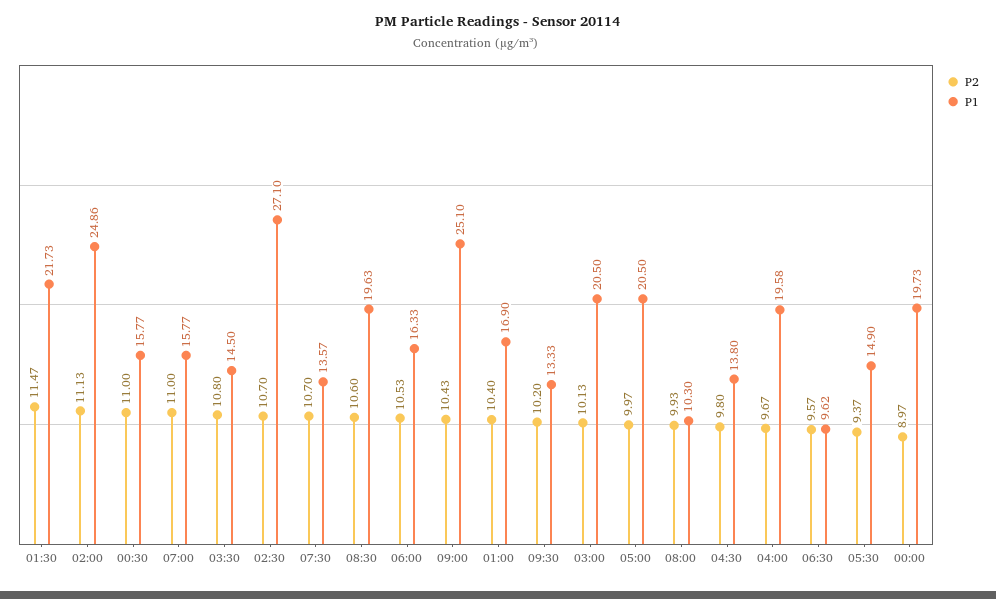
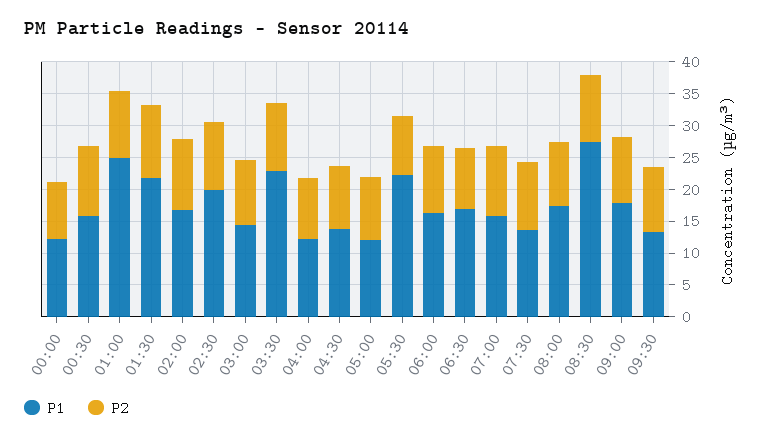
  {
    "P2": {
      "01:30": 11.47,
      "02:00": 11.13,
      "00:30": 11,
      "07:00": 11,
      "03:30": 10.8,
      "02:30": 10.7,
      "07:30": 10.7,
      "08:30": 10.6,
      "06:00": 10.53,
      "09:00": 10.43,
      "01:00": 10.4,
      "09:30": 10.2,
      "03:00": 10.13,
      "05:00": 9.97,
      "08:00": 9.93,
      "04:30": 9.8,
      "04:00": 9.67,
      "06:30": 9.57,
      "05:30": 9.37,
      "00:00": 8.97
    },
    "P1": {
      "01:30": 21.73,
-     "02:00": 24.86,
+     "02:00": 17.5,
      "00:30": 15.77,
      "07:00": 15.77,
-     "03:30": 14.5,
+     "03:30": 22.5,
-     "02:30": 27.1,
+     "02:30": 20,
      "07:30": 13.57,
-     "08:30": 19.63,
+     "08:30": 27.5,
      "06:00": 16.33,
-     "09:00": 25.1,
+     "09:00": 17.5,
-     "01:00": 16.9,
+     "01:00": 25,
      "09:30": 13.33,
-     "03:00": 20.5,
+     "03:00": 15,
-     "05:00": 20.5,
+     "05:00": 12.5,
-     "08:00": 10.3,
+     "08:00": 17.5,
      "04:30": 13.8,
-     "04:00": 19.58,
+     "04:00": 12.5,
-     "06:30": 9.62,
+     "06:30": 17.5,
-     "05:30": 14.9,
+     "05:30": 22.5,
-     "00:00": 19.73
+     "00:00": 12.5
    }
  }

